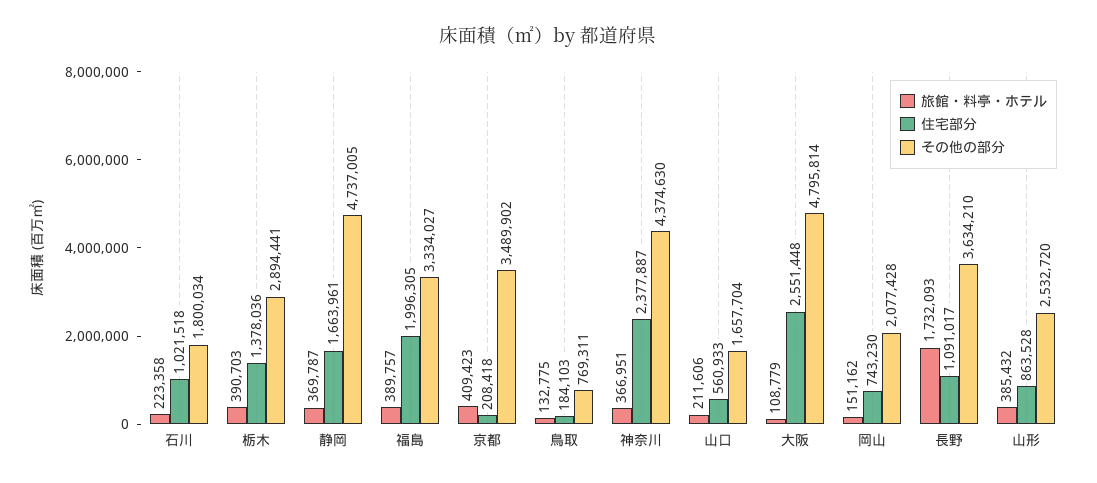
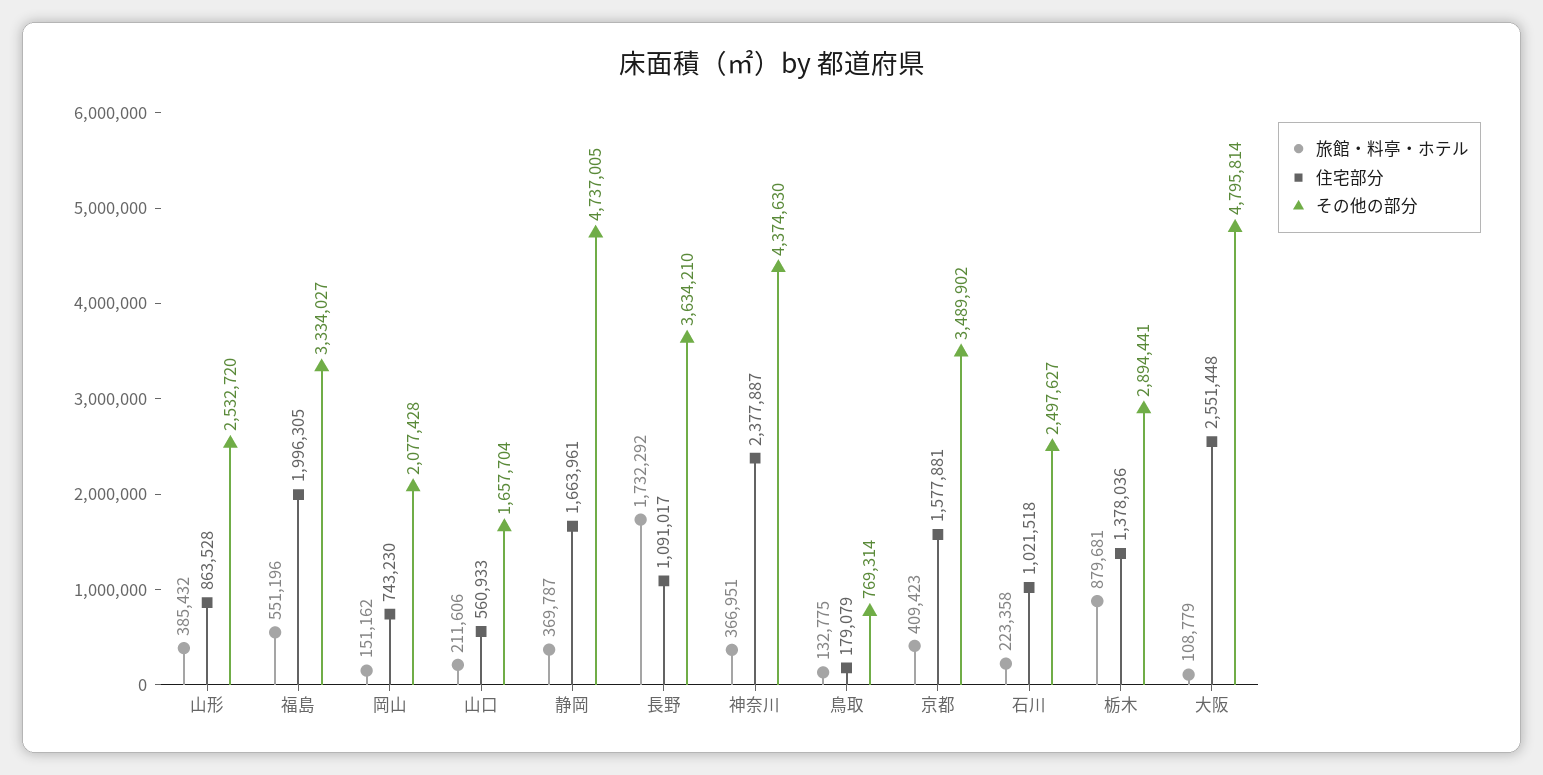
  {
    "旅館・料亭・ホテル": {
      "石川": 223358,
-     "栃木": 390703,
+     "栃木": 879681,
      "静岡": 369787,
-     "福島": 389757,
+     "福島": 551196,
      "京都": 409423,
      "鳥取": 132775,
      "神奈川": 366951,
      "山口": 211606,
      "大阪": 108779,
      "岡山": 151162,
-     "長野": 1732093,
+     "長野": 1732292,
      "山形": 385432
    },
    "住宅部分": {
      "石川": 1021518,
      "栃木": 1378036,
      "静岡": 1663961,
      "福島": 1996305,
-     "京都": 208418,
+     "京都": 1577881,
-     "鳥取": 184103,
+     "鳥取": 179079,
      "神奈川": 2377887,
      "山口": 560933,
      "大阪": 2551448,
      "岡山": 743230,
      "長野": 1091017,
      "山形": 863528
    },
    "その他の部分": {
-     "石川": 1800034,
+     "石川": 2497627,
      "栃木": 2894441,
      "静岡": 4737005,
      "福島": 3334027,
      "京都": 3489902,
-     "鳥取": 769311,
+     "鳥取": 769314,
      "神奈川": 4374630,
      "山口": 1657704,
      "大阪": 4795814,
      "岡山": 2077428,
      "長野": 3634210,
      "山形": 2532720
    }
  }

